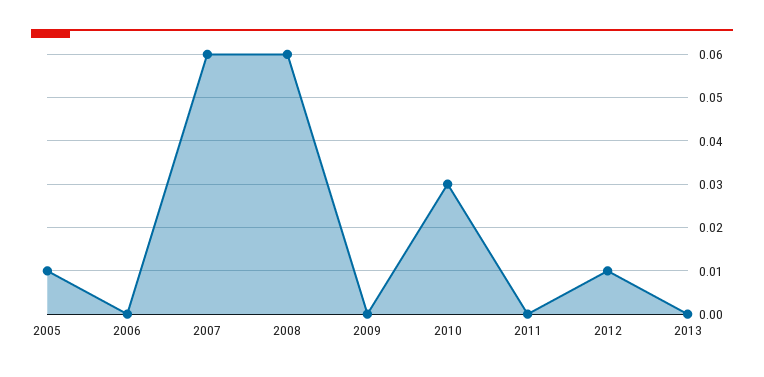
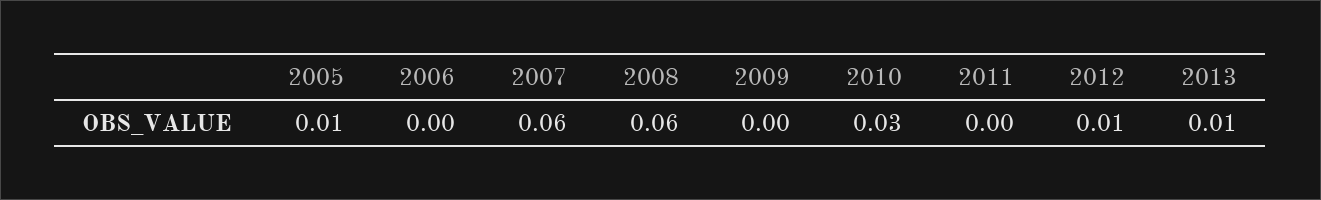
  {
    "2005": 0.01,
    "2006": 0,
    "2007": 0.06,
    "2008": 0.06,
    "2009": 0,
    "2010": 0.03,
    "2011": 0,
    "2012": 0.01,
-   "2013": 0
+   "2013": 0.01
  }

